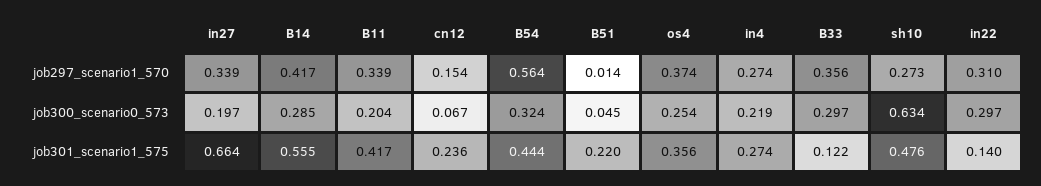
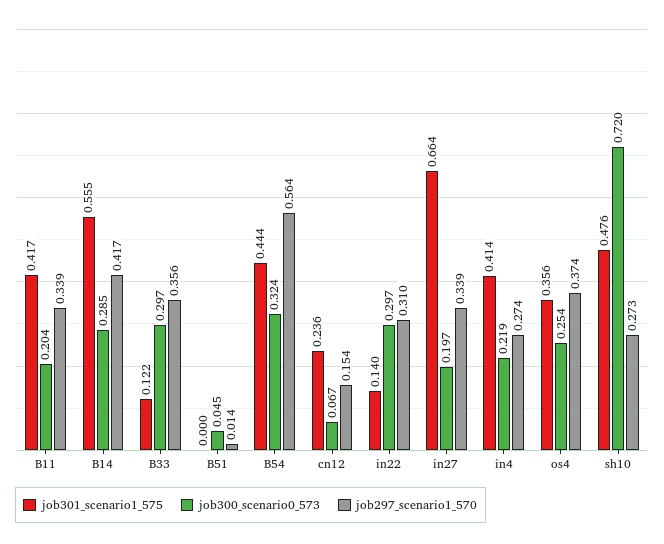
  {
    "job297_scenario1_570": {
      "in27": 0.339,
      "B14": 0.417,
      "B11": 0.339,
      "cn12": 0.154,
      "B54": 0.564,
      "B51": 0.014,
      "os4": 0.374,
      "in4": 0.274,
      "B33": 0.356,
      "sh10": 0.273,
      "in22": 0.31
    },
    "job300_scenario0_573": {
      "in27": 0.197,
      "B14": 0.285,
      "B11": 0.204,
      "cn12": 0.067,
      "B54": 0.324,
      "B51": 0.045,
      "os4": 0.254,
      "in4": 0.219,
      "B33": 0.297,
-     "sh10": 0.634,
+     "sh10": 0.72,
      "in22": 0.297
    },
    "job301_scenario1_575": {
      "in27": 0.664,
      "B14": 0.555,
      "B11": 0.417,
      "cn12": 0.236,
      "B54": 0.444,
-     "B51": 0.22,
+     "B51": 0,
      "os4": 0.356,
-     "in4": 0.274,
+     "in4": 0.414,
      "B33": 0.122,
      "sh10": 0.476,
      "in22": 0.14
    }
  }

